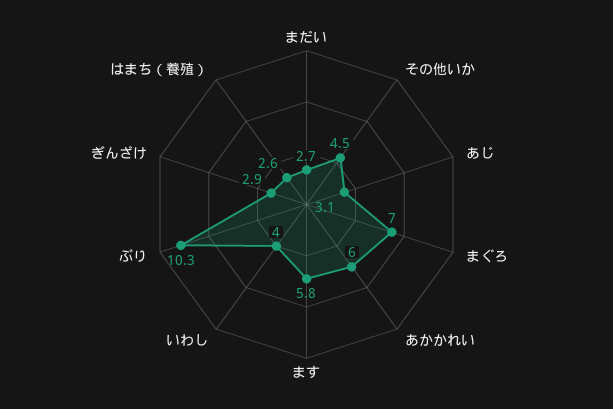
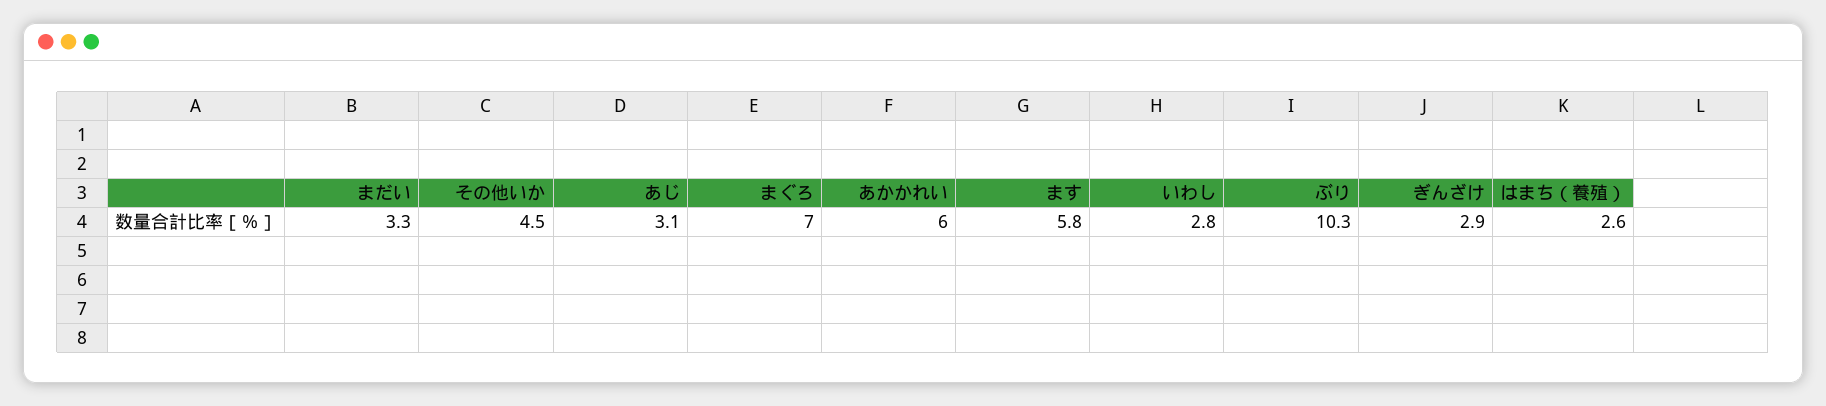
  {
-   "まだい": 2.7,
+   "まだい": 3.3,
    "その他いか": 4.5,
    "あじ": 3.1,
    "まぐろ": 7,
    "あかかれい": 6,
    "ます": 5.8,
-   "いわし": 4,
+   "いわし": 2.8,
    "ぶり": 10.3,
    "ぎんざけ": 2.9,
    "はまち（養殖）": 2.6
  }

